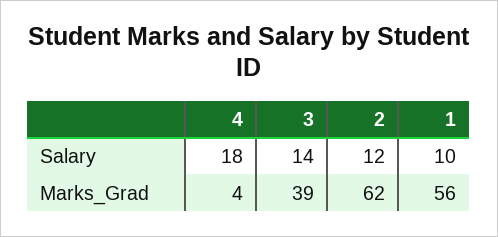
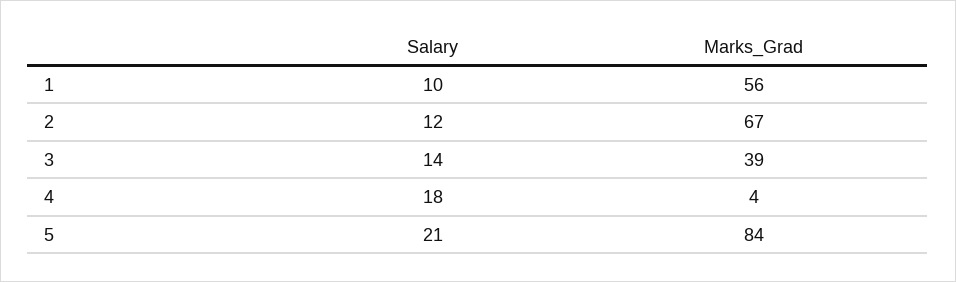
  {
    "4": {
      "Salary": 18,
      "Marks_Grad": 4
    },
    "3": {
      "Salary": 14,
      "Marks_Grad": 39
    },
    "2": {
      "Salary": 12,
-     "Marks_Grad": 62
+     "Marks_Grad": 67
    },
    "1": {
      "Salary": 10,
      "Marks_Grad": 56
-   }
+   },
+   "5": {
+     "Salary": 21,
+     "Marks_Grad": 84
+   }
  }

